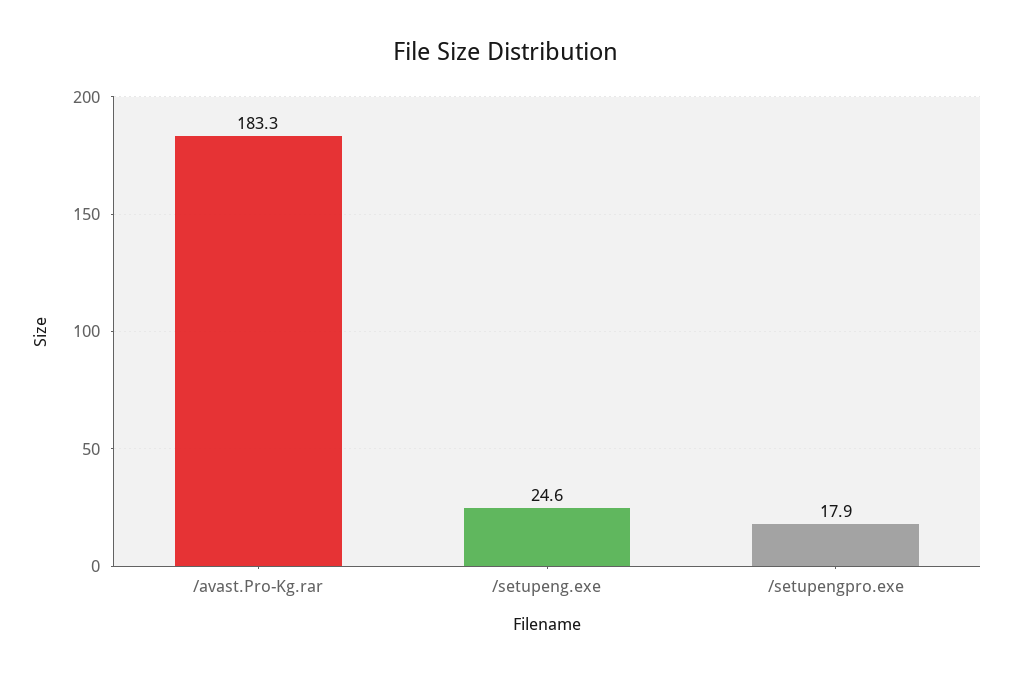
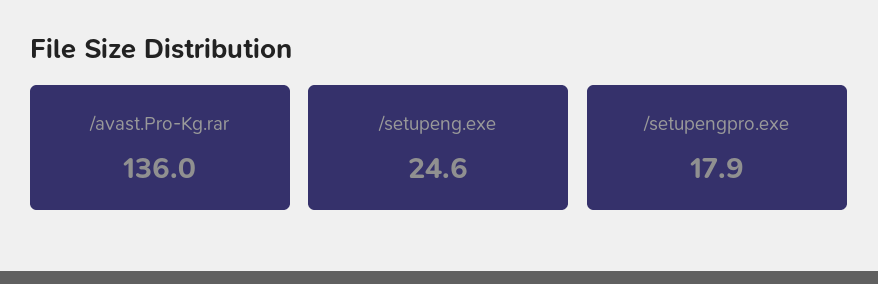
  {
-   "/avast.Pro-Kg.rar": 183.3,
+   "/avast.Pro-Kg.rar": 136,
    "/setupeng.exe": 24.6,
    "/setupengpro.exe": 17.9
  }

